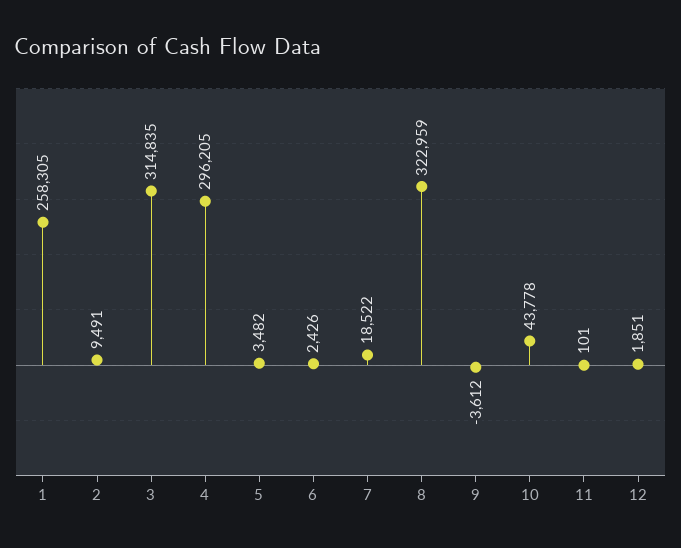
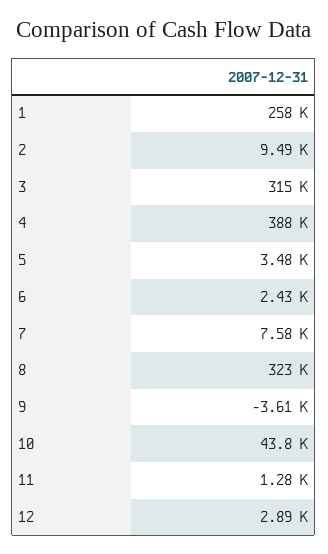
  {
    "1": 258305,
    "2": 9491,
    "3": 314835,
-   "4": 296205,
+   "4": 388000,
    "5": 3482,
    "6": 2426,
-   "7": 18522,
+   "7": 7580,
    "8": 322959,
    "9": -3612,
    "10": 43778,
-   "11": 101,
+   "11": 1280,
-   "12": 1851
+   "12": 2890
  }

